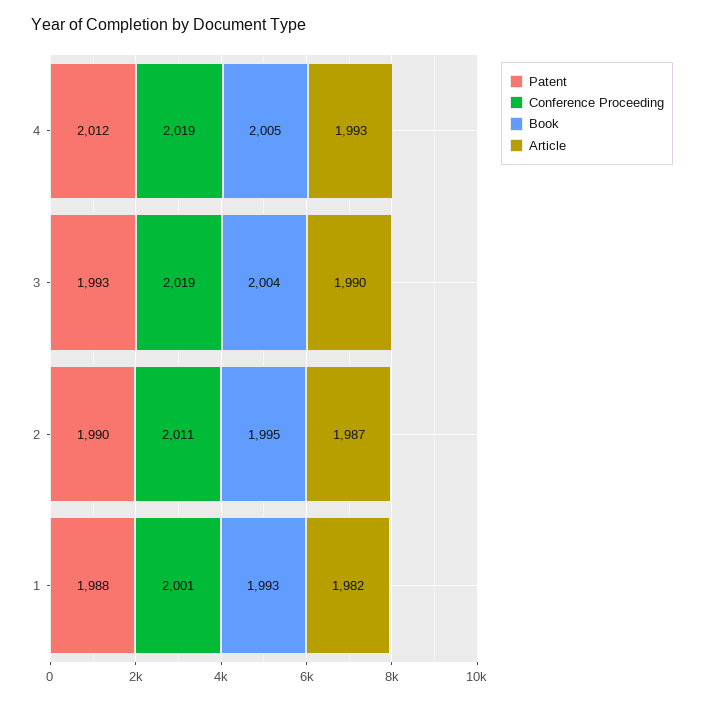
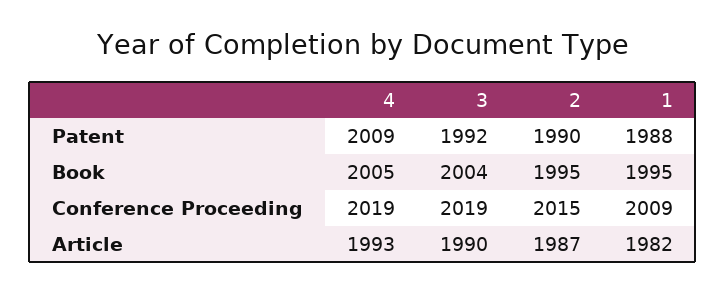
  {
    "Patent": {
-     "4": 2012,
+     "4": 2009,
-     "3": 1993,
+     "3": 1992,
      "2": 1990,
      "1": 1988
    },
    "Conference Proceeding": {
      "4": 2019,
      "3": 2019,
-     "2": 2011,
+     "2": 2015,
-     "1": 2001
+     "1": 2009
    },
    "Book": {
      "4": 2005,
      "3": 2004,
      "2": 1995,
-     "1": 1993
+     "1": 1995
    },
    "Article": {
      "4": 1993,
      "3": 1990,
      "2": 1987,
      "1": 1982
    }
  }

